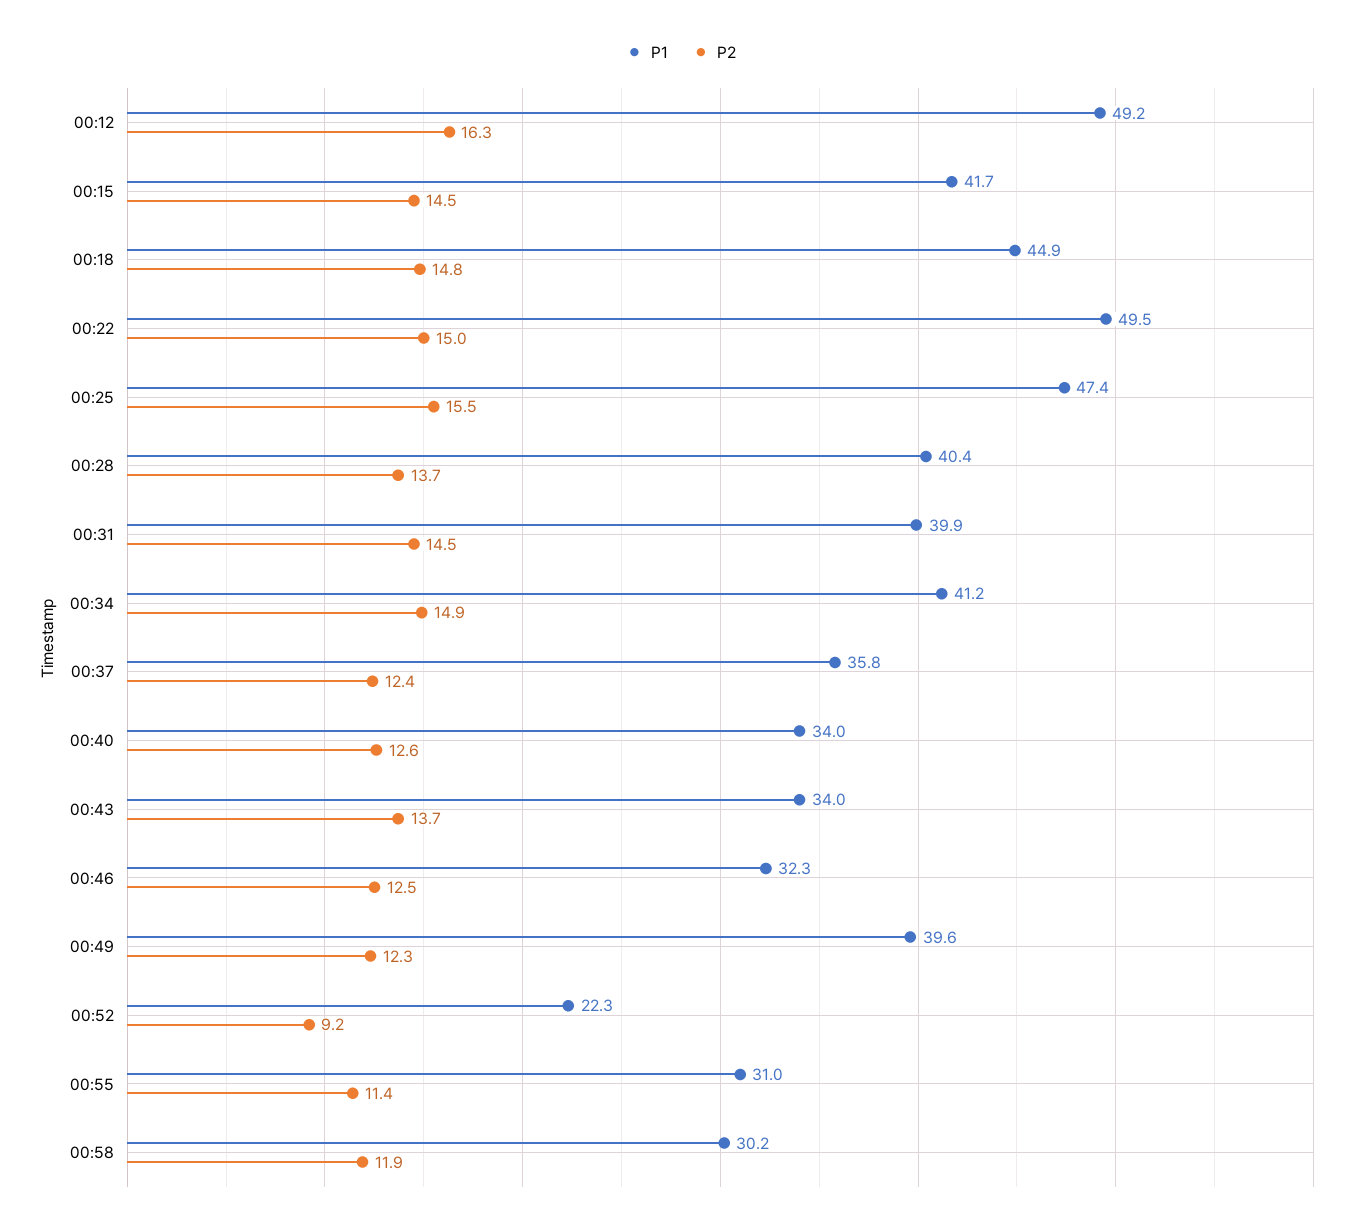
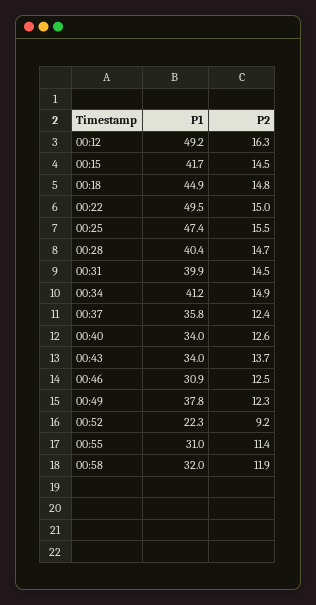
  {
    "P1": {
      "00:12": 49.2,
      "00:15": 41.7,
      "00:18": 44.9,
      "00:22": 49.5,
      "00:25": 47.4,
      "00:28": 40.4,
      "00:31": 39.9,
      "00:34": 41.2,
      "00:37": 35.8,
      "00:40": 34,
      "00:43": 34,
-     "00:46": 32.3,
+     "00:46": 30.9,
-     "00:49": 39.6,
+     "00:49": 37.8,
      "00:52": 22.3,
      "00:55": 31,
-     "00:58": 30.2
+     "00:58": 32
    },
    "P2": {
      "00:12": 16.3,
      "00:15": 14.5,
      "00:18": 14.8,
      "00:22": 15,
      "00:25": 15.5,
-     "00:28": 13.7,
+     "00:28": 14.7,
      "00:31": 14.5,
      "00:34": 14.9,
      "00:37": 12.4,
      "00:40": 12.6,
      "00:43": 13.7,
      "00:46": 12.5,
      "00:49": 12.3,
      "00:52": 9.2,
      "00:55": 11.4,
      "00:58": 11.9
    }
  }

